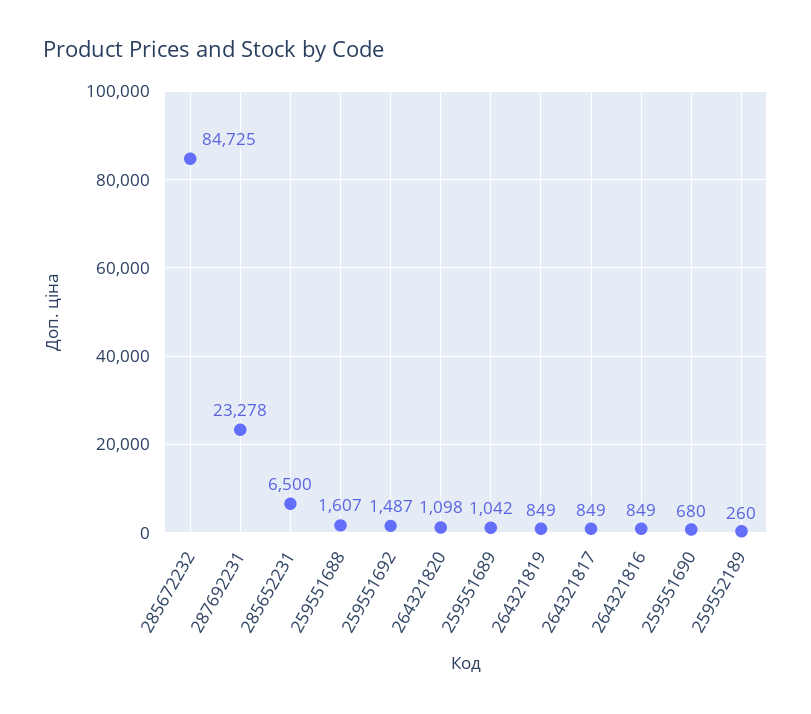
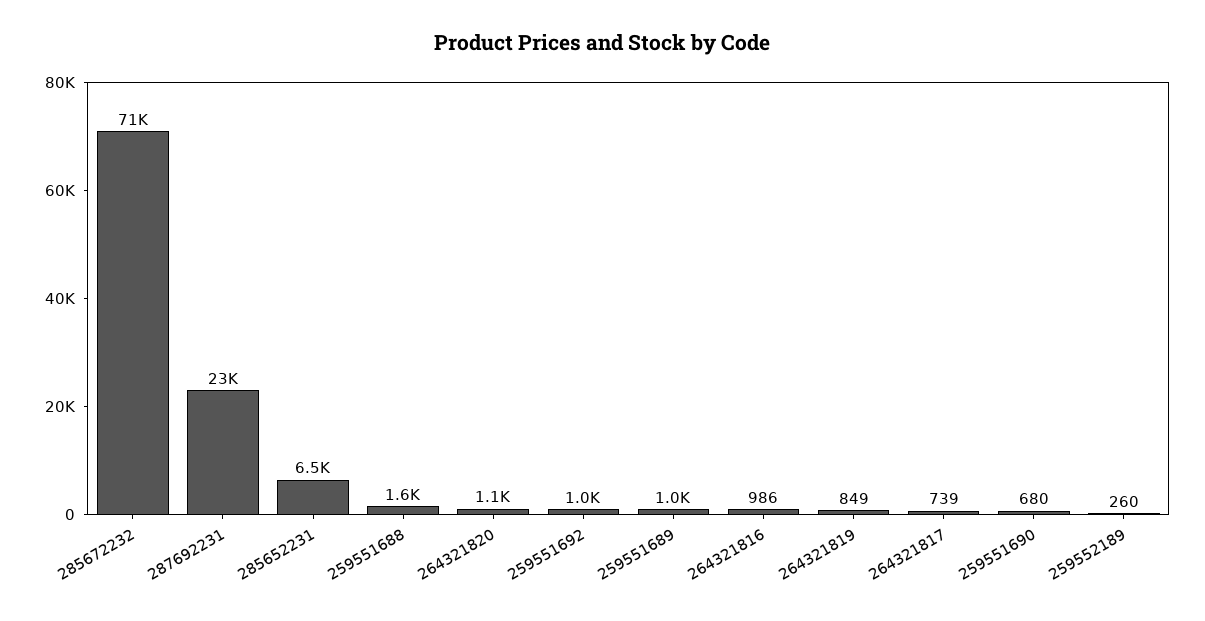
  {
-   "285672232": 84725,
+   "285672232": 71000,
    "287692231": 23278,
    "285652231": 6500,
    "259551688": 1607,
-   "259551692": 1487,
+   "259551692": 1000,
    "264321820": 1098,
    "259551689": 1042,
    "264321819": 849,
-   "264321817": 849,
+   "264321817": 739,
-   "264321816": 849,
+   "264321816": 986,
    "259551690": 680,
    "259552189": 260
  }

